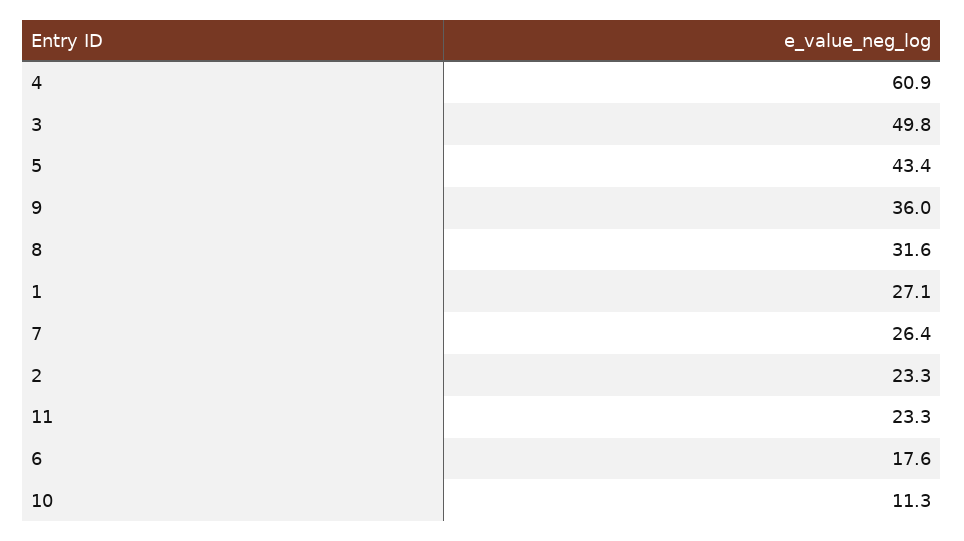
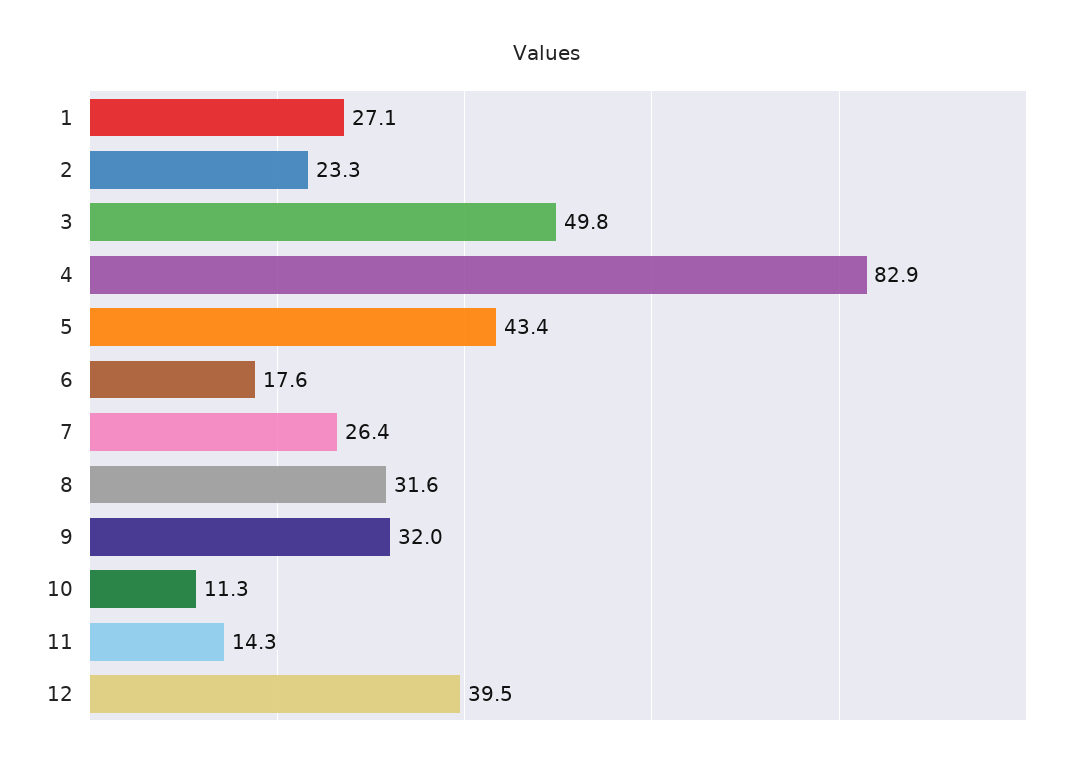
  {
-   "4": 60.9,
+   "4": 82.9,
    "3": 49.8,
    "5": 43.4,
-   "9": 36,
+   "9": 32,
    "8": 31.6,
    "1": 27.1,
    "7": 26.4,
    "2": 23.3,
-   "11": 23.3,
+   "11": 14.3,
    "6": 17.6,
-   "10": 11.3
+   "10": 11.3,
+   "12": 39.5
  }

